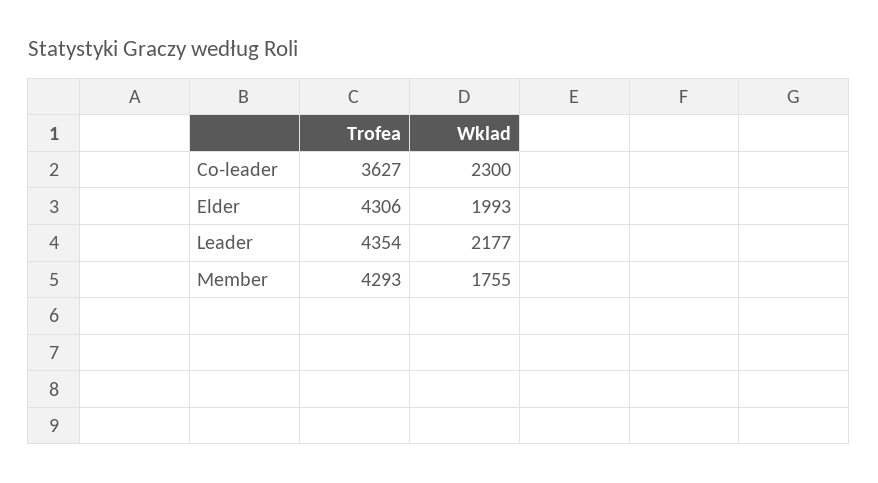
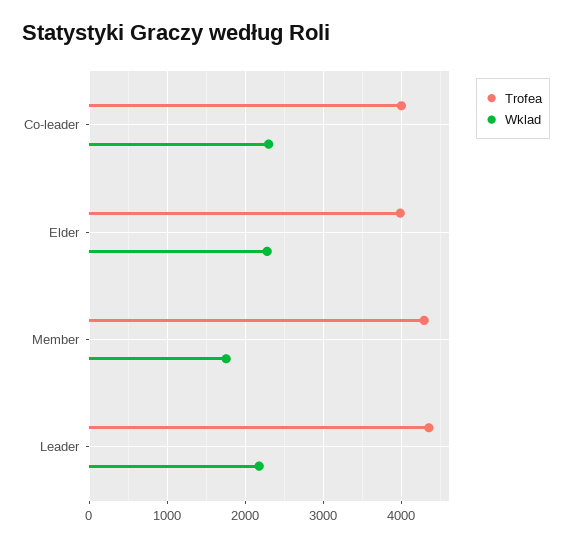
  {
    "Trofea": {
-     "Co-leader": 3627,
+     "Co-leader": 4000,
-     "Elder": 4306,
+     "Elder": 4000,
      "Leader": 4354,
      "Member": 4293
    },
    "Wklad": {
      "Co-leader": 2300,
-     "Elder": 1993,
+     "Elder": 2300,
      "Leader": 2177,
      "Member": 1755
    }
  }

